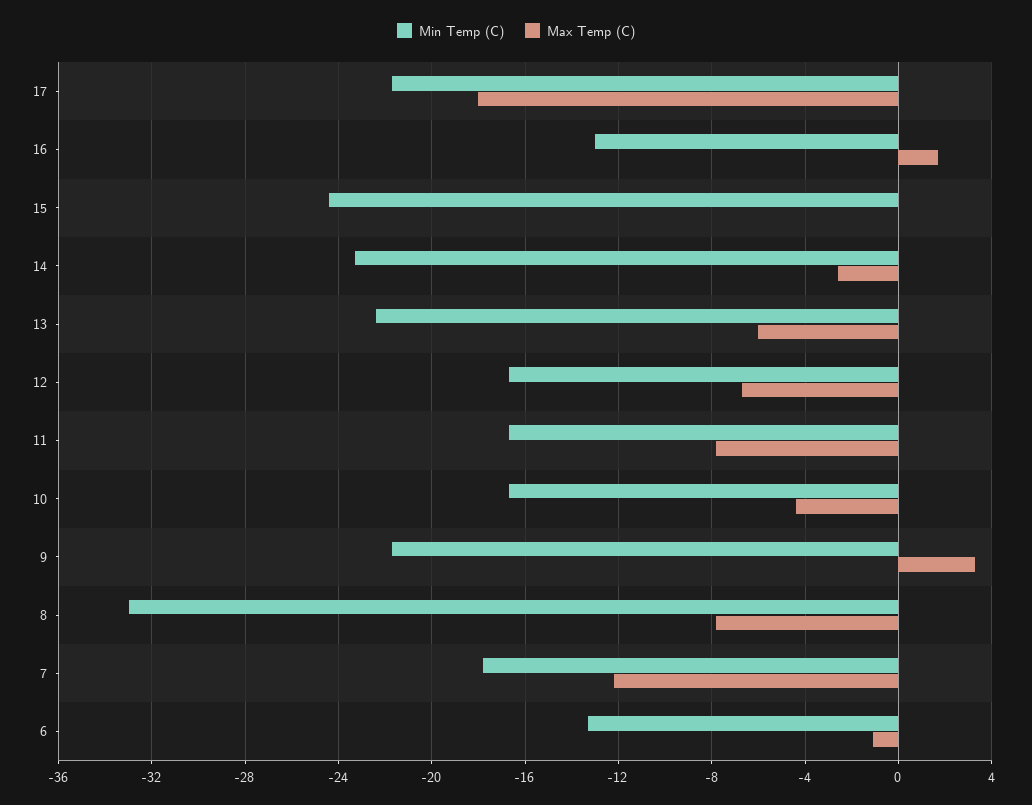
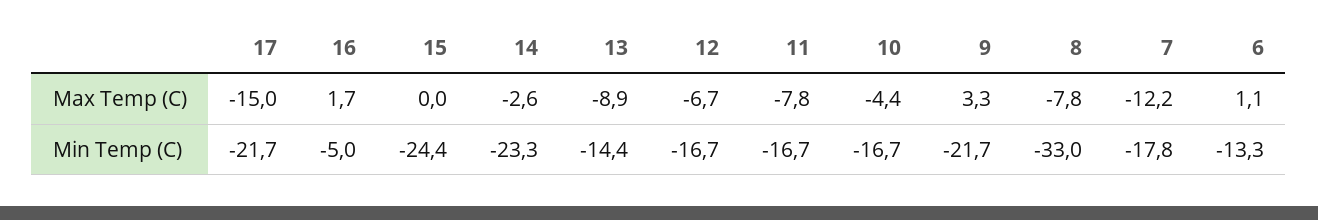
  {
    "Min Temp (C)": {
      "17": -21.7,
-     "16": -13,
+     "16": -5,
      "15": -24.4,
      "14": -23.3,
-     "13": -22.5,
+     "13": -14.4,
      "12": -16.7,
      "11": -16.7,
      "10": -16.7,
      "9": -21.7,
      "8": -33,
      "7": -17.8,
      "6": -13.3
    },
    "Max Temp (C)": {
-     "17": -18,
+     "17": -15,
      "16": 1.7,
      "15": 0,
      "14": -2.6,
-     "13": -6,
+     "13": -8.9,
      "12": -6.7,
      "11": -7.8,
      "10": -4.4,
      "9": 3.3,
      "8": -7.8,
      "7": -12.2,
-     "6": -1
+     "6": 1.1
    }
  }

